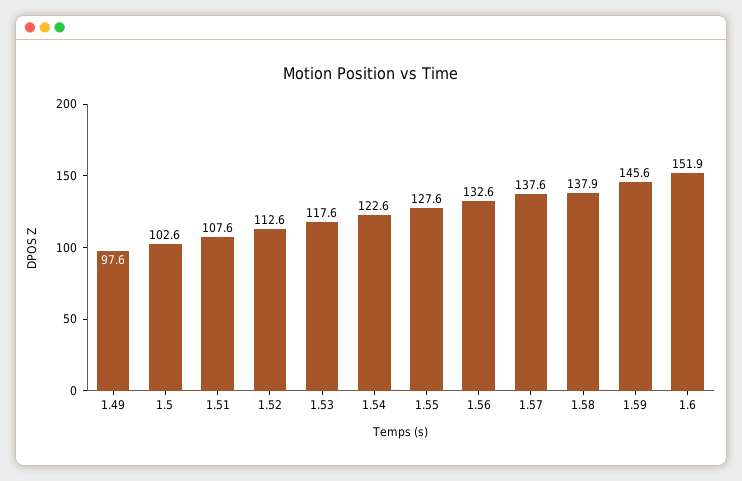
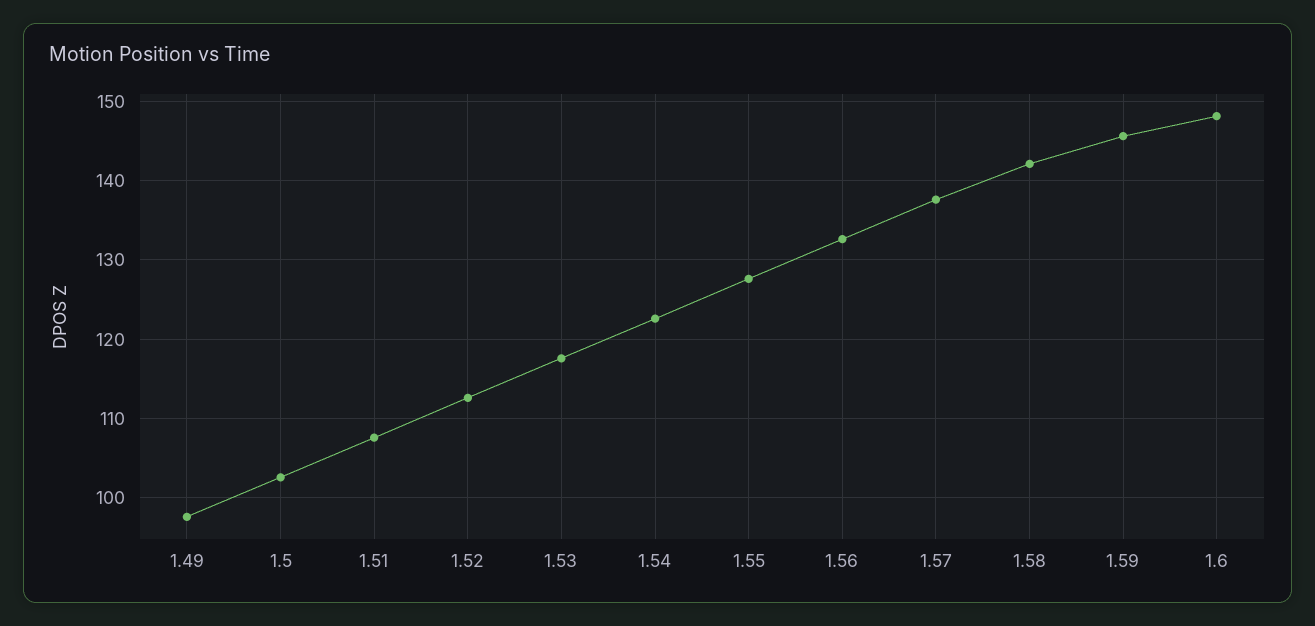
  {
    "1.49": 97.6,
    "1.5": 102.6,
    "1.51": 107.6,
    "1.52": 112.6,
    "1.53": 117.6,
    "1.54": 122.6,
    "1.55": 127.6,
    "1.56": 132.6,
    "1.57": 137.6,
-   "1.58": 137.9,
+   "1.58": 142,
    "1.59": 145.6,
-   "1.6": 151.9
+   "1.6": 148
  }

